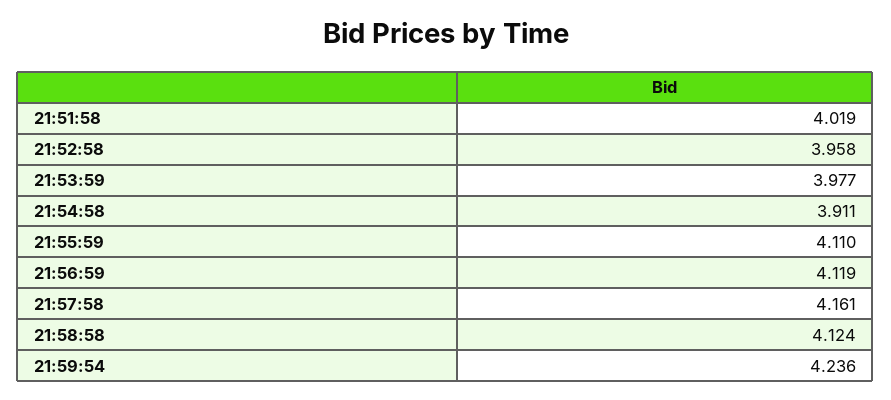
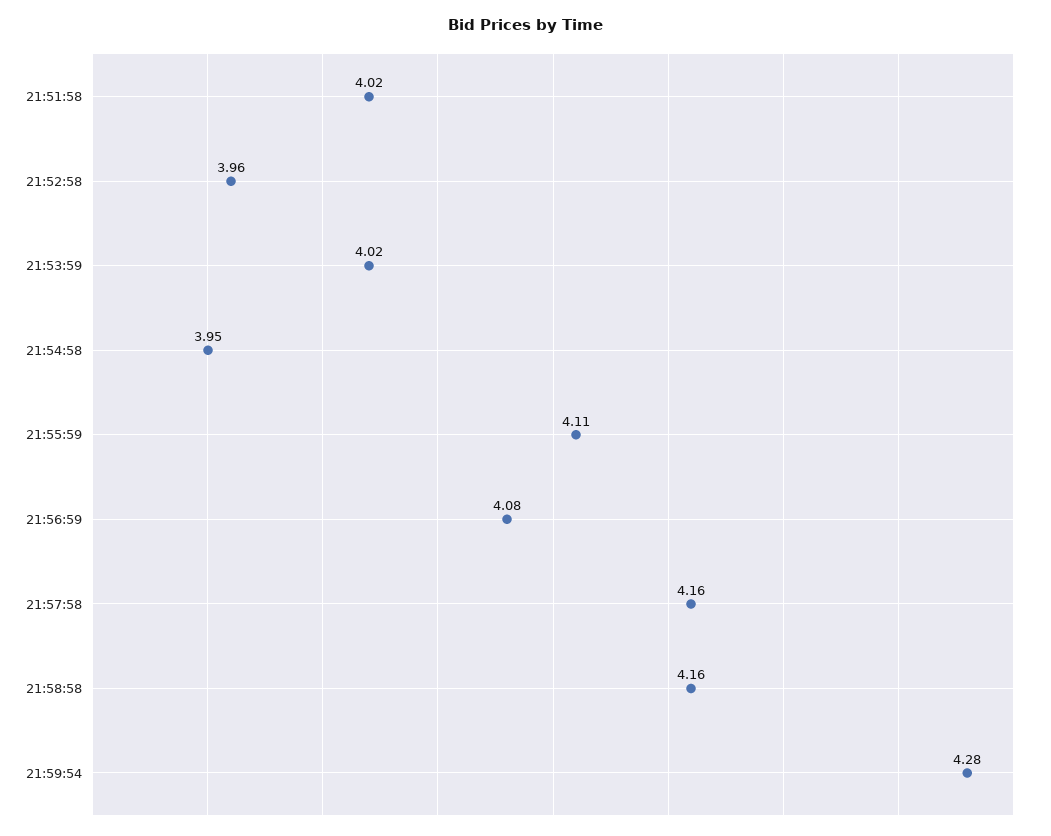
  {
    "21:51:58": 4.019,
    "21:52:58": 3.958,
-   "21:53:59": 3.977,
+   "21:53:59": 4.02,
-   "21:54:58": 3.911,
+   "21:54:58": 3.95,
    "21:55:59": 4.11,
-   "21:56:59": 4.119,
+   "21:56:59": 4.08,
    "21:57:58": 4.161,
-   "21:58:58": 4.124,
+   "21:58:58": 4.16,
-   "21:59:54": 4.236
+   "21:59:54": 4.28
  }

